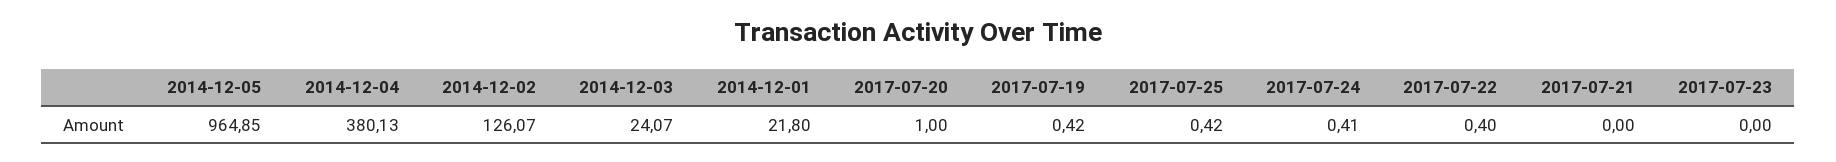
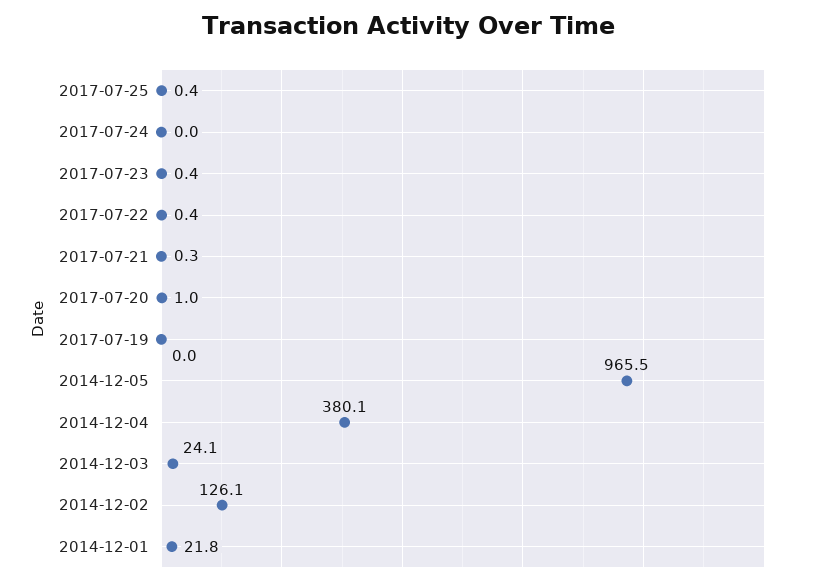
  {
-   "2014-12-05": 964.85,
+   "2014-12-05": 965.5,
    "2014-12-04": 380.13,
    "2014-12-02": 126.07,
    "2014-12-03": 24.07,
    "2014-12-01": 21.8,
    "2017-07-20": 1,
-   "2017-07-19": 0.42,
+   "2017-07-19": 0,
    "2017-07-25": 0.42,
-   "2017-07-24": 0.41,
+   "2017-07-24": 0,
    "2017-07-22": 0.4,
-   "2017-07-21": 0,
+   "2017-07-21": 0.3,
-   "2017-07-23": 0
+   "2017-07-23": 0.4
  }

